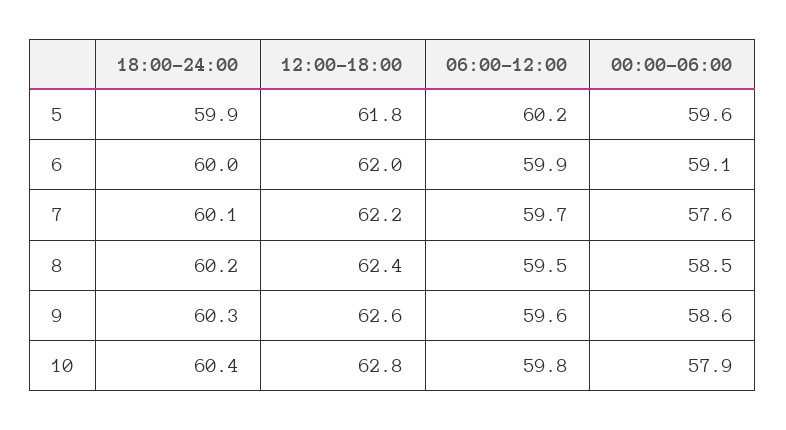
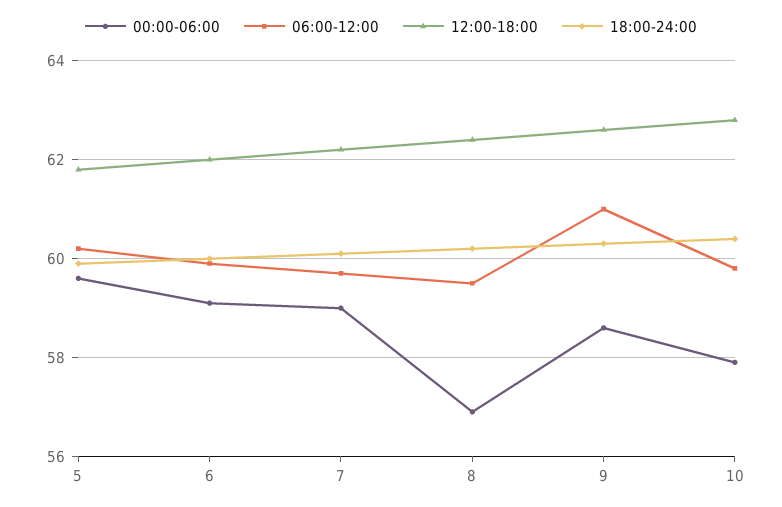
  {
    "18:00-24:00": {
      "5": 59.9,
      "6": 60,
      "7": 60.1,
      "8": 60.2,
      "9": 60.3,
      "10": 60.4
    },
    "12:00-18:00": {
      "5": 61.8,
      "6": 62,
      "7": 62.2,
      "8": 62.4,
      "9": 62.6,
      "10": 62.8
    },
    "06:00-12:00": {
      "5": 60.2,
      "6": 59.9,
      "7": 59.7,
      "8": 59.5,
-     "9": 59.6,
+     "9": 61,
      "10": 59.8
    },
    "00:00-06:00": {
      "5": 59.6,
      "6": 59.1,
-     "7": 57.6,
+     "7": 59,
-     "8": 58.5,
+     "8": 57,
      "9": 58.6,
      "10": 57.9
    }
  }

